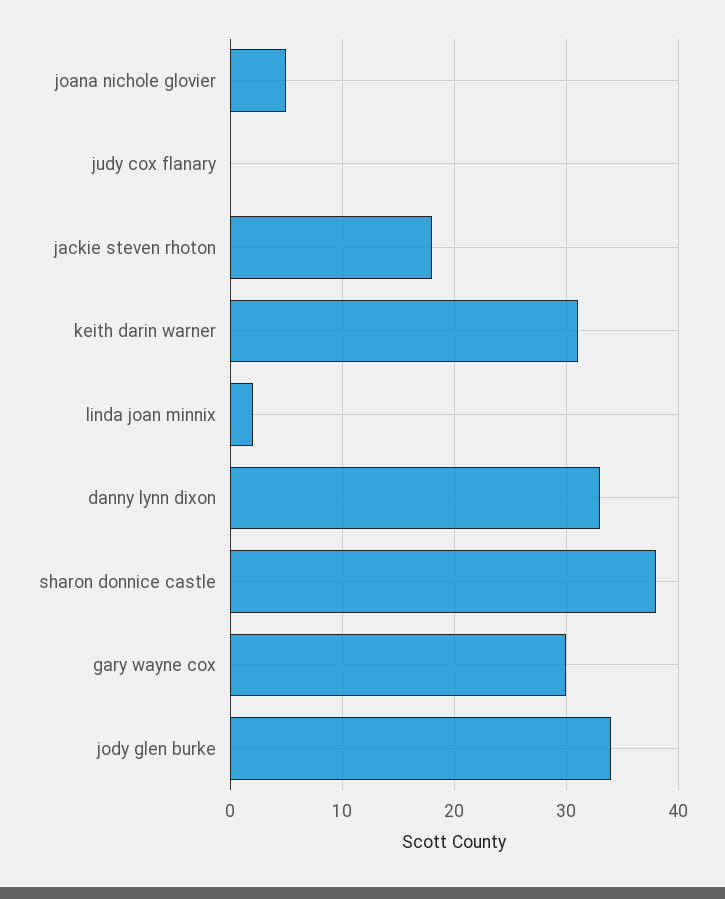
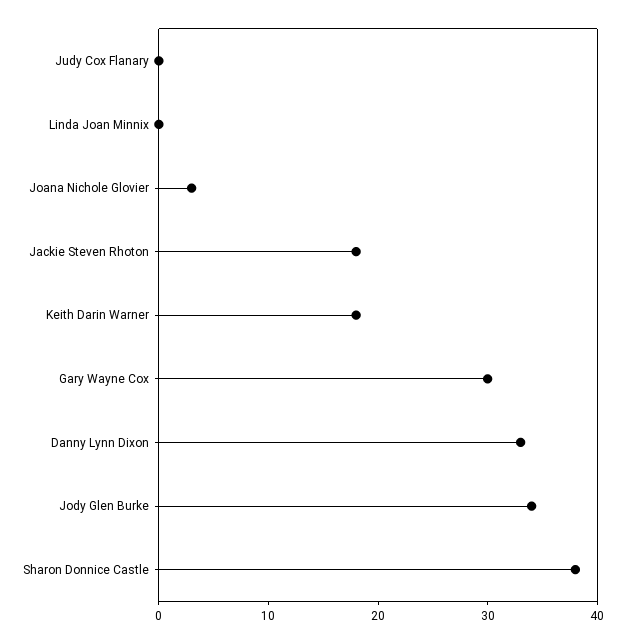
  {
-   "joana nichole glovier": 5,
+   "joana nichole glovier": 3,
    "judy cox flanary": 0,
    "jackie steven rhoton": 18,
-   "keith darin warner": 31,
+   "keith darin warner": 18,
-   "linda joan minnix": 2,
+   "linda joan minnix": 0,
    "danny lynn dixon": 33,
    "sharon donnice castle": 38,
    "gary wayne cox": 30,
    "jody glen burke": 34
  }

